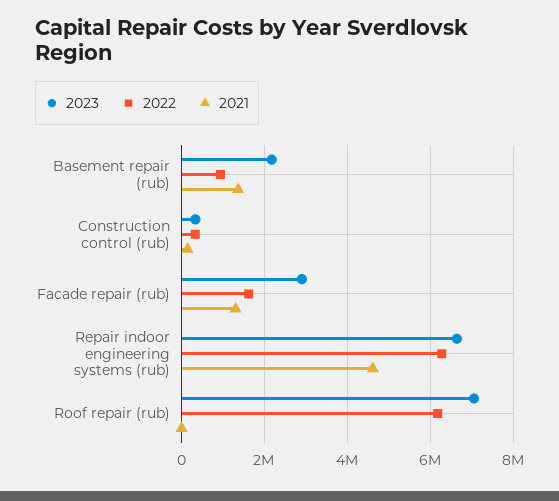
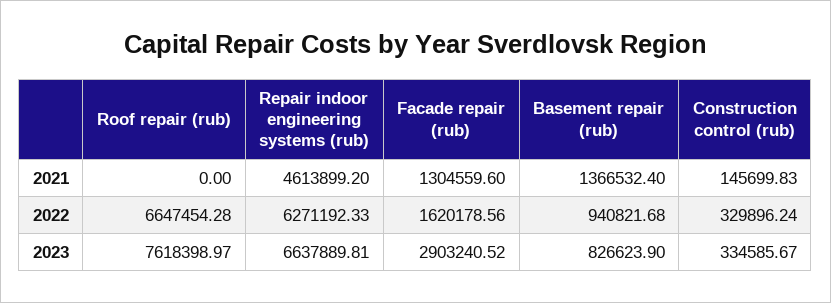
  {
    "2023": {
-     "Basement repair (rub)": 2200000,
+     "Basement repair (rub)": 826623.9,
      "Construction control (rub)": 334585.67,
      "Facade repair (rub)": 2903240.52,
      "Repair indoor engineering systems (rub)": 6637889.81,
-     "Roof repair (rub)": 7000000
+     "Roof repair (rub)": 7618398.97
    },
    "2022": {
      "Basement repair (rub)": 940821.68,
      "Construction control (rub)": 329896.24,
      "Facade repair (rub)": 1620178.56,
      "Repair indoor engineering systems (rub)": 6271192.33,
-     "Roof repair (rub)": 6200000
+     "Roof repair (rub)": 6647454.28
    },
    "2021": {
      "Basement repair (rub)": 1366532.4,
      "Construction control (rub)": 145699.83,
      "Facade repair (rub)": 1304559.6,
      "Repair indoor engineering systems (rub)": 4613899.2,
      "Roof repair (rub)": 0
    }
  }

